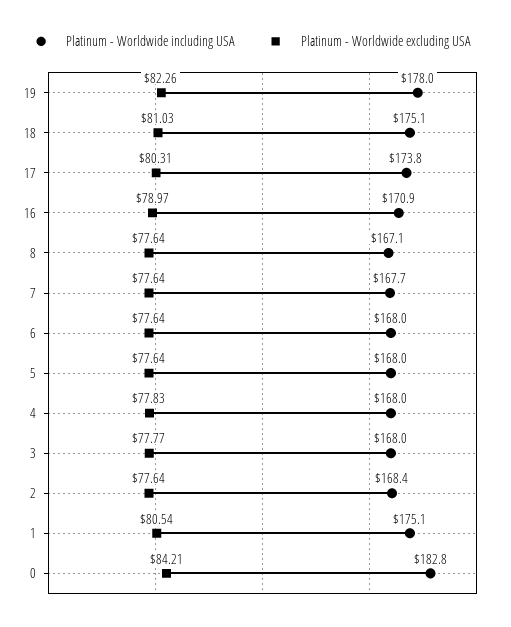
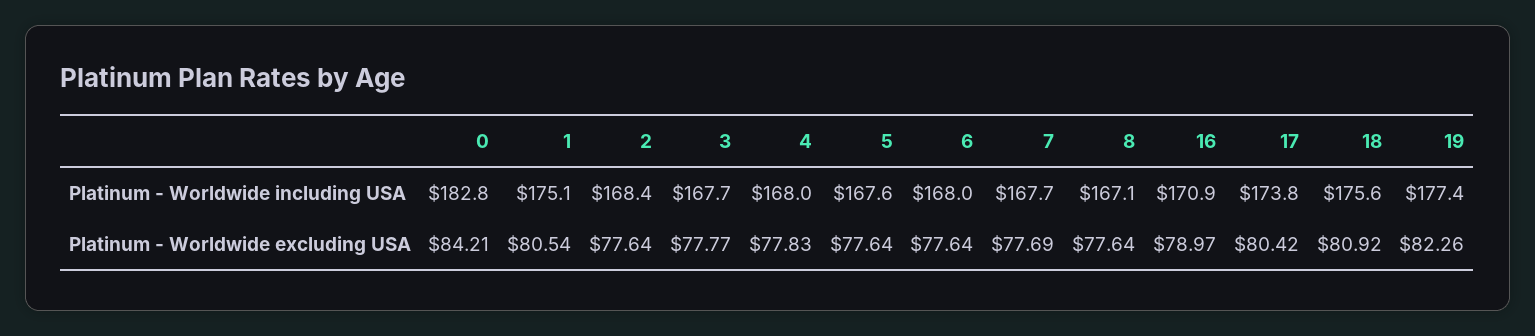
  {
    "Platinum - Worldwide including USA": {
-     "19": 178,
+     "19": 177.4,
-     "18": 175.1,
+     "18": 175.6,
      "17": 173.8,
      "16": 170.9,
      "8": 167.1,
      "7": 167.7,
      "6": 168,
-     "5": 168,
+     "5": 167.6,
      "4": 168,
-     "3": 168,
+     "3": 167.7,
      "2": 168.4,
      "1": 175.1,
      "0": 182.8
    },
    "Platinum - Worldwide excluding USA": {
      "19": 82.26,
-     "18": 81.03,
+     "18": 80.92,
-     "17": 80.31,
+     "17": 80.42,
      "16": 78.97,
      "8": 77.64,
-     "7": 77.64,
+     "7": 77.69,
      "6": 77.64,
      "5": 77.64,
      "4": 77.83,
      "3": 77.77,
      "2": 77.64,
      "1": 80.54,
      "0": 84.21
    }
  }

